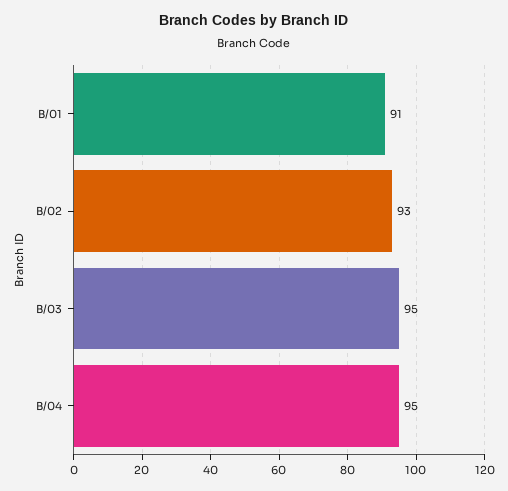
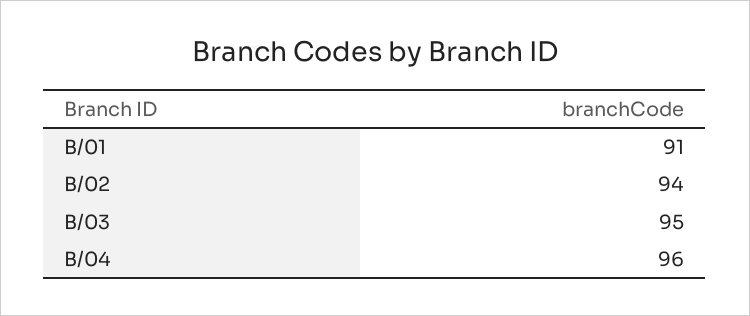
  {
    "B/01": 91,
-   "B/02": 93,
+   "B/02": 94,
    "B/03": 95,
-   "B/04": 95
+   "B/04": 96
  }

